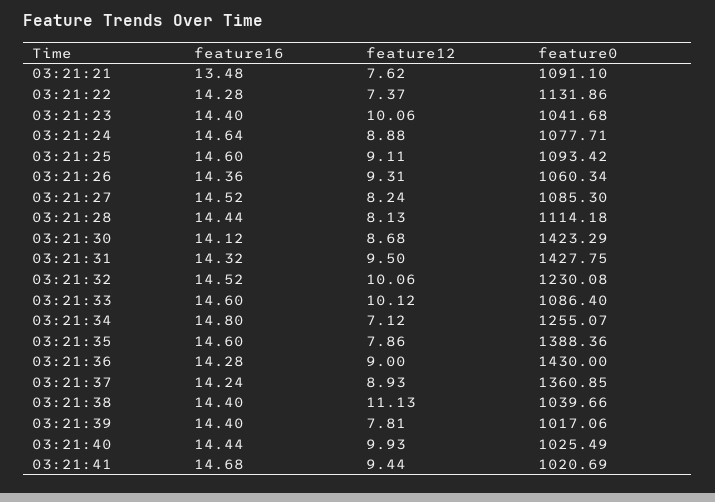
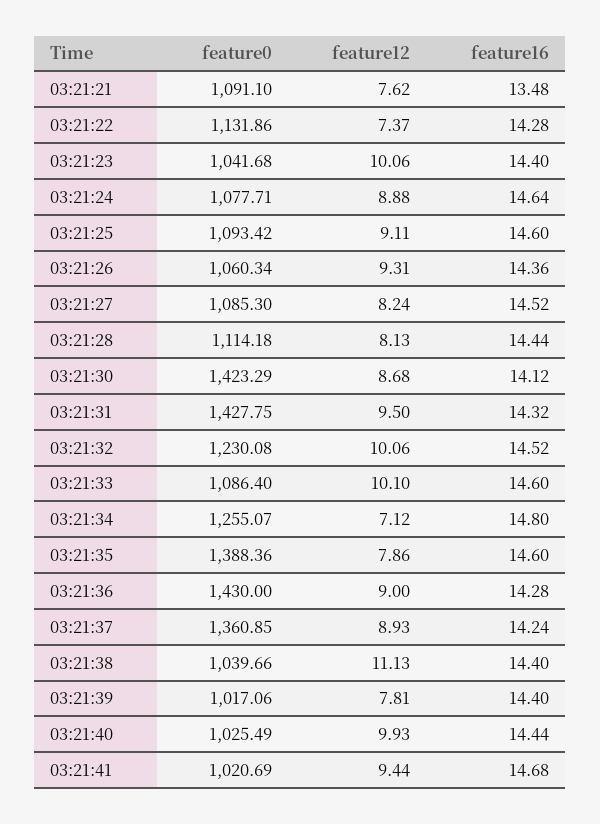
  {
    "feature16": {
      "03:21:21": 13.48,
      "03:21:22": 14.28,
      "03:21:23": 14.4,
      "03:21:24": 14.64,
      "03:21:25": 14.6,
      "03:21:26": 14.36,
      "03:21:27": 14.52,
      "03:21:28": 14.44,
      "03:21:30": 14.12,
      "03:21:31": 14.32,
      "03:21:32": 14.52,
      "03:21:33": 14.6,
      "03:21:34": 14.8,
      "03:21:35": 14.6,
      "03:21:36": 14.28,
      "03:21:37": 14.24,
      "03:21:38": 14.4,
      "03:21:39": 14.4,
      "03:21:40": 14.44,
      "03:21:41": 14.68
    },
    "feature12": {
      "03:21:21": 7.62,
      "03:21:22": 7.37,
      "03:21:23": 10.06,
      "03:21:24": 8.88,
      "03:21:25": 9.11,
      "03:21:26": 9.31,
      "03:21:27": 8.24,
      "03:21:28": 8.13,
      "03:21:30": 8.68,
      "03:21:31": 9.5,
      "03:21:32": 10.06,
-     "03:21:33": 10.12,
+     "03:21:33": 10.1,
      "03:21:34": 7.12,
      "03:21:35": 7.86,
      "03:21:36": 9,
      "03:21:37": 8.93,
      "03:21:38": 11.13,
      "03:21:39": 7.81,
      "03:21:40": 9.93,
      "03:21:41": 9.44
    },
    "feature0": {
      "03:21:21": 1091.1,
      "03:21:22": 1131.86,
      "03:21:23": 1041.68,
      "03:21:24": 1077.71,
      "03:21:25": 1093.42,
      "03:21:26": 1060.34,
      "03:21:27": 1085.3,
      "03:21:28": 1114.18,
      "03:21:30": 1423.29,
      "03:21:31": 1427.75,
      "03:21:32": 1230.08,
      "03:21:33": 1086.4,
      "03:21:34": 1255.07,
      "03:21:35": 1388.36,
      "03:21:36": 1430,
      "03:21:37": 1360.85,
      "03:21:38": 1039.66,
      "03:21:39": 1017.06,
      "03:21:40": 1025.49,
      "03:21:41": 1020.69
    }
  }

